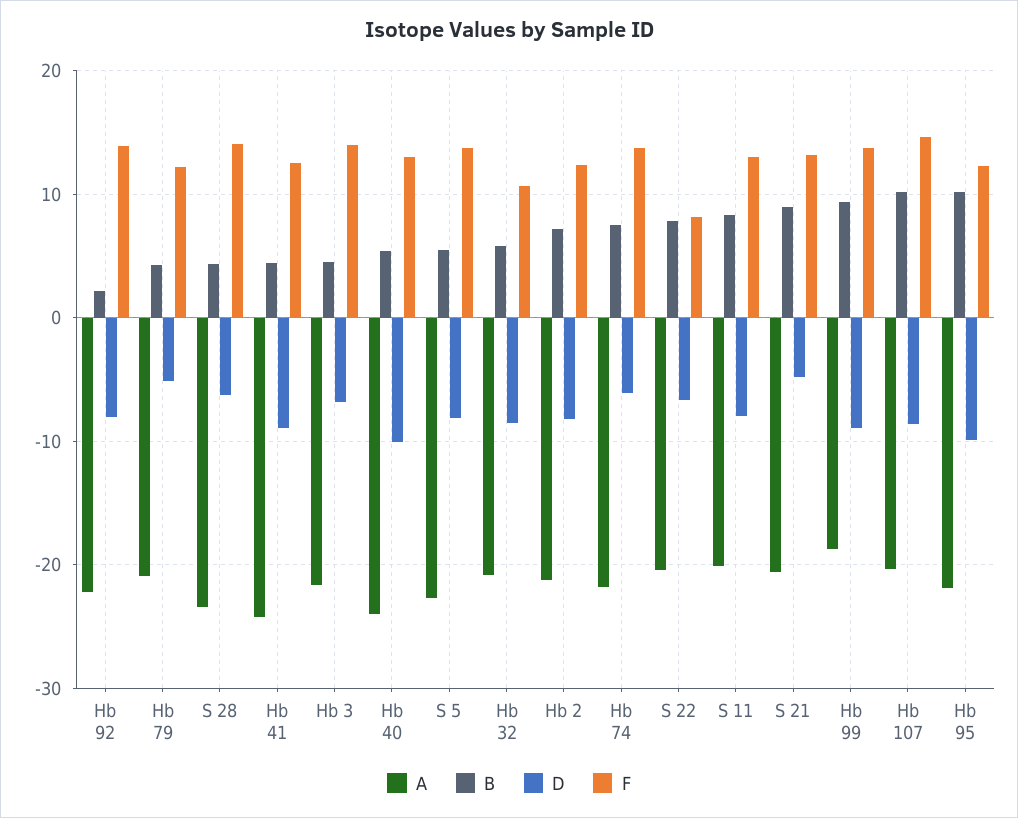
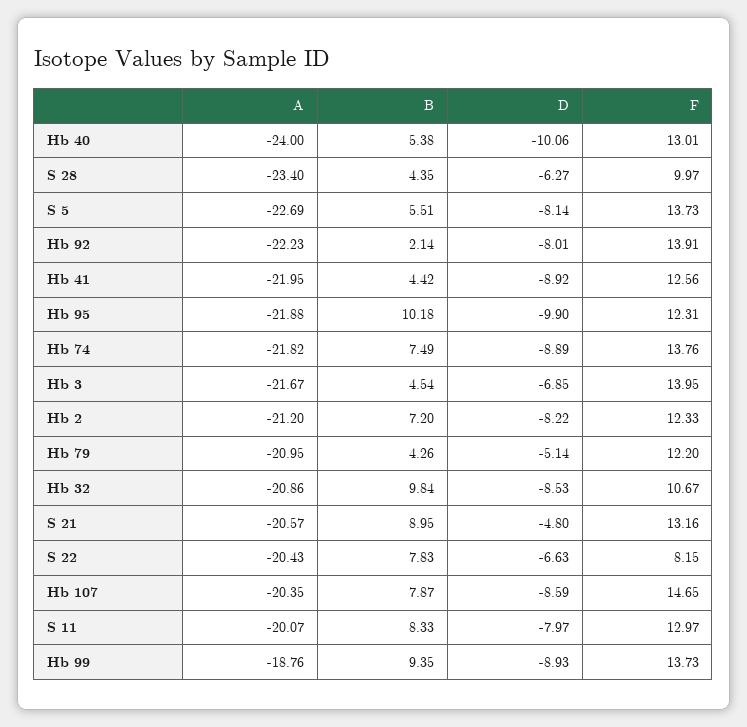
  {
    "A": {
      "Hb 92": -22.23,
      "Hb 79": -20.95,
      "S 28": -23.4,
-     "Hb 41": -24,
+     "Hb 41": -21.95,
      "Hb 3": -21.67,
      "Hb 40": -24,
      "S 5": -22.69,
      "Hb 32": -20.86,
      "Hb 2": -21.2,
      "Hb 74": -21.82,
      "S 22": -20.43,
      "S 11": -20.07,
      "S 21": -20.57,
      "Hb 99": -18.76,
      "Hb 107": -20.35,
      "Hb 95": -21.88
    },
    "B": {
      "Hb 92": 2.14,
      "Hb 79": 4.26,
      "S 28": 4.35,
      "Hb 41": 4.42,
      "Hb 3": 4.54,
      "Hb 40": 5.38,
      "S 5": 5.51,
-     "Hb 32": 6,
+     "Hb 32": 9.84,
      "Hb 2": 7.2,
      "Hb 74": 7.49,
      "S 22": 7.83,
      "S 11": 8.33,
      "S 21": 8.95,
      "Hb 99": 9.35,
-     "Hb 107": 10,
+     "Hb 107": 7.87,
      "Hb 95": 10.18
    },
    "D": {
      "Hb 92": -8.01,
      "Hb 79": -5.14,
      "S 28": -6.27,
      "Hb 41": -8.92,
      "Hb 3": -6.85,
      "Hb 40": -10.06,
      "S 5": -8.14,
      "Hb 32": -8.53,
      "Hb 2": -8.22,
-     "Hb 74": -6,
+     "Hb 74": -8.89,
      "S 22": -6.63,
      "S 11": -7.97,
      "S 21": -4.8,
      "Hb 99": -8.93,
      "Hb 107": -8.59,
      "Hb 95": -9.9
    },
    "F": {
      "Hb 92": 13.91,
      "Hb 79": 12.2,
-     "S 28": 14,
+     "S 28": 9.97,
      "Hb 41": 12.56,
      "Hb 3": 13.95,
      "Hb 40": 13.01,
      "S 5": 13.73,
      "Hb 32": 10.67,
      "Hb 2": 12.33,
      "Hb 74": 13.76,
      "S 22": 8.15,
      "S 11": 12.97,
      "S 21": 13.16,
      "Hb 99": 13.73,
      "Hb 107": 14.65,
      "Hb 95": 12.31
    }
  }

